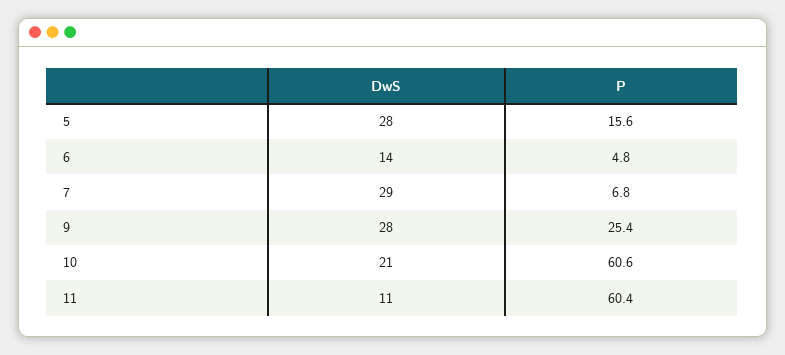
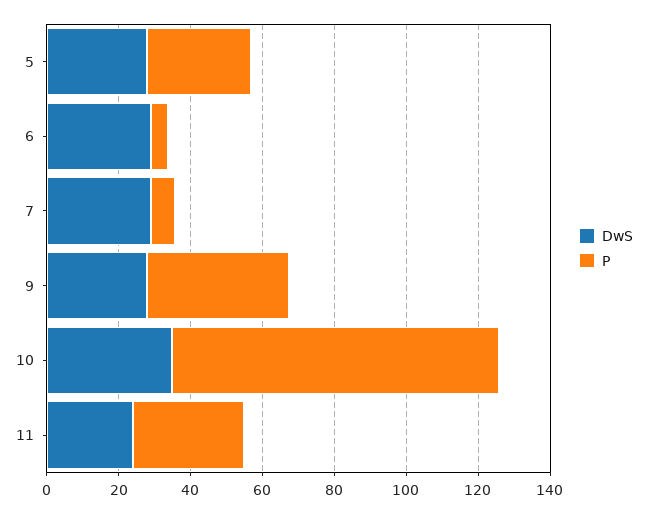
  {
    "DwS": {
      "5": 28,
-     "6": 14,
+     "6": 30,
      "7": 29,
      "9": 28,
-     "10": 21,
+     "10": 35,
-     "11": 11
+     "11": 25
    },
    "P": {
-     "5": 15.6,
+     "5": 30,
      "6": 4.8,
      "7": 6.8,
-     "9": 25.4,
+     "9": 40,
-     "10": 60.6,
+     "10": 90,
-     "11": 60.4
+     "11": 30
    }
  }

